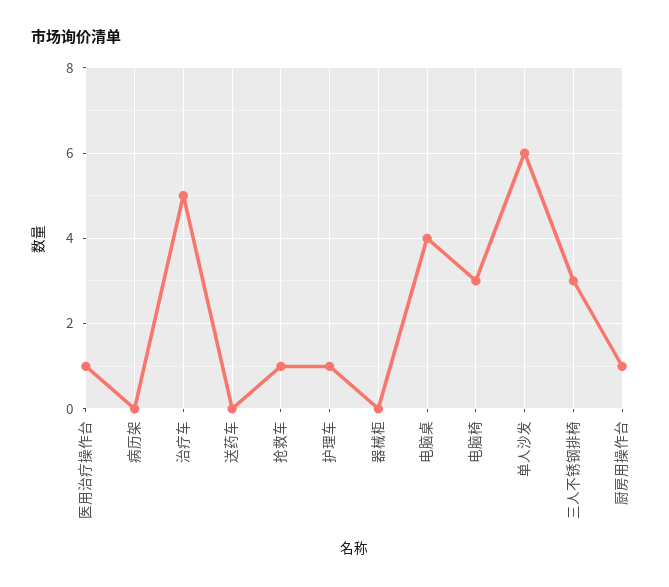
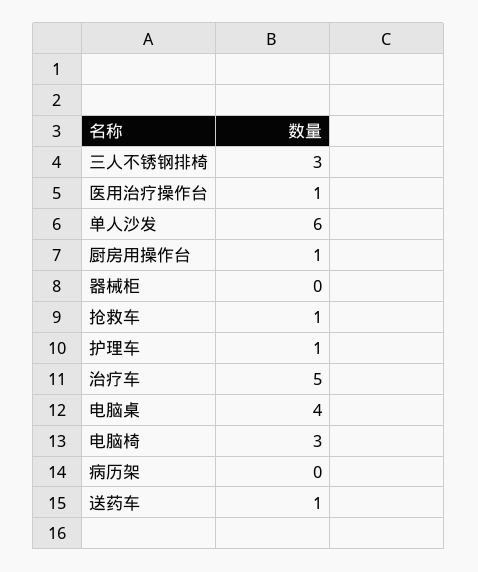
  {
    "医用治疗操作台": 1,
    "病历架": 0,
    "治疗车": 5,
-   "送药车": 0,
+   "送药车": 1,
    "抢救车": 1,
    "护理车": 1,
    "器械柜": 0,
    "电脑桌": 4,
    "电脑椅": 3,
    "单人沙发": 6,
    "三人不锈钢排椅": 3,
    "厨房用操作台": 1
  }

